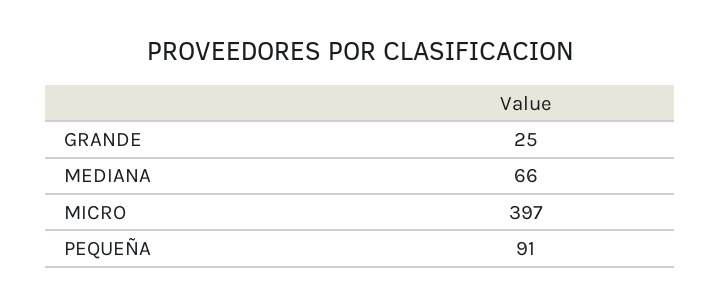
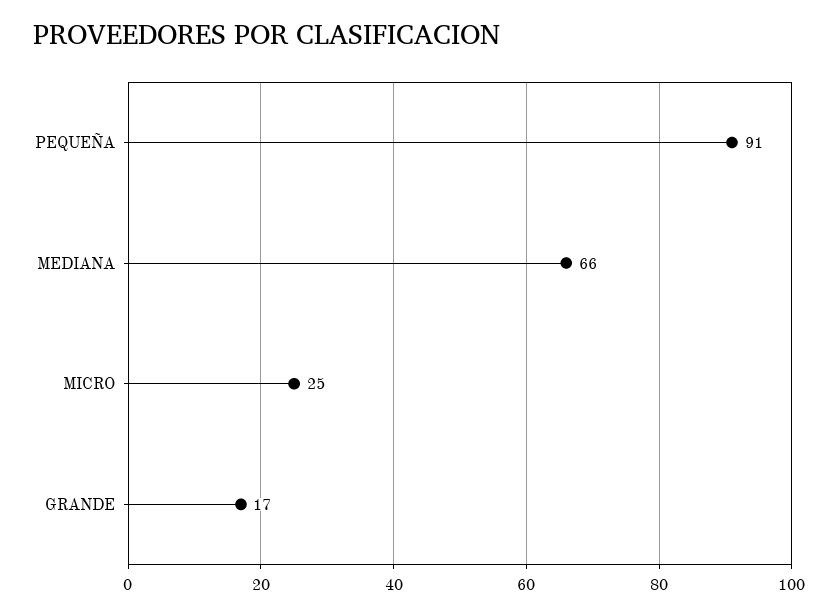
  {
-   "GRANDE": 25,
+   "GRANDE": 17,
    "MEDIANA": 66,
-   "MICRO": 397,
+   "MICRO": 25,
    "PEQUEÑA": 91
  }

